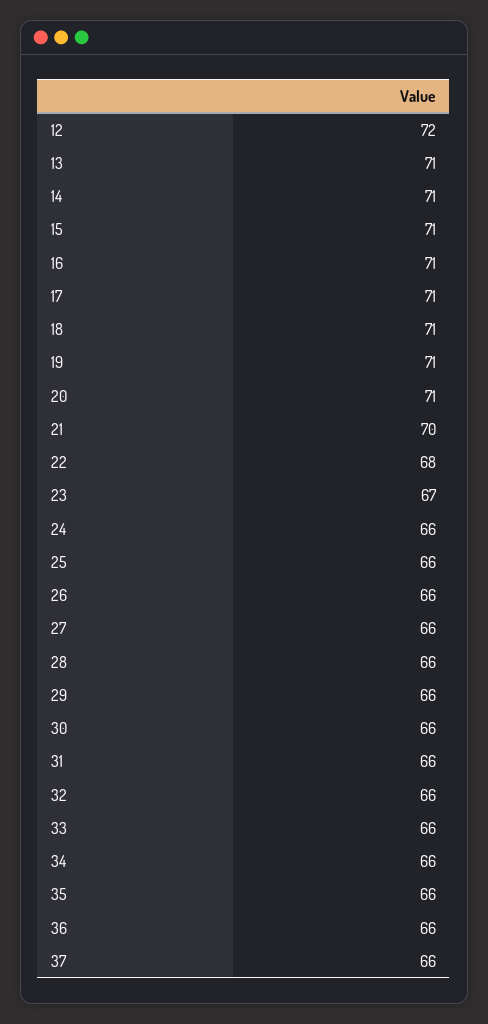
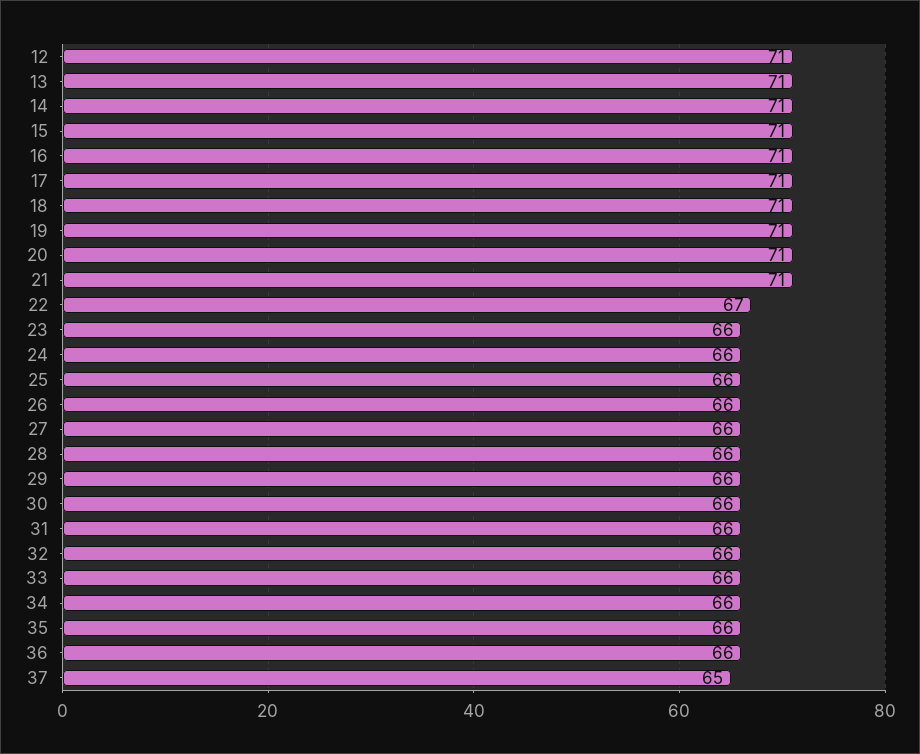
  {
-   "12": 72,
+   "12": 71,
    "13": 71,
    "14": 71,
    "15": 71,
    "16": 71,
    "17": 71,
    "18": 71,
    "19": 71,
    "20": 71,
-   "21": 70,
+   "21": 71,
-   "22": 68,
+   "22": 67,
-   "23": 67,
+   "23": 66,
    "24": 66,
    "25": 66,
    "26": 66,
    "27": 66,
    "28": 66,
    "29": 66,
    "30": 66,
    "31": 66,
    "32": 66,
    "33": 66,
    "34": 66,
    "35": 66,
    "36": 66,
-   "37": 66
+   "37": 65
  }

